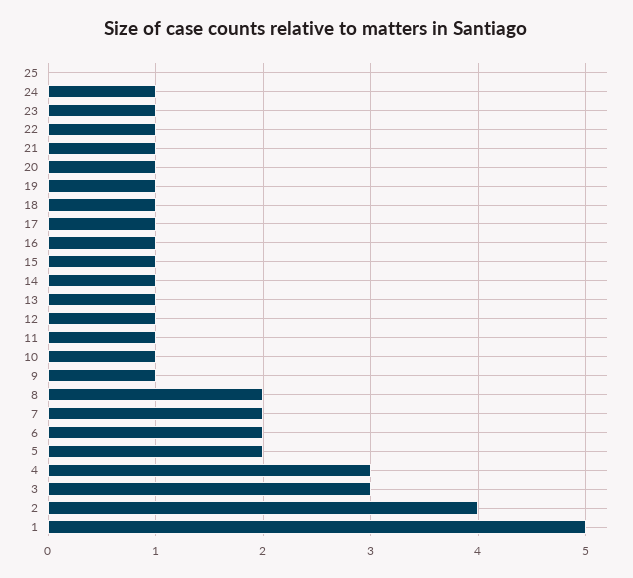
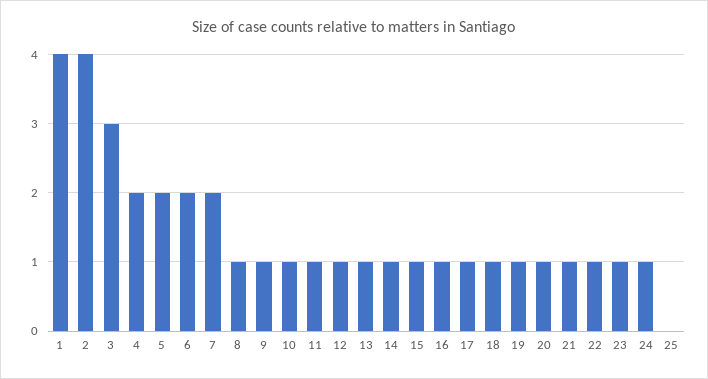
  {
    "25": 0,
    "24": 1,
    "23": 1,
    "22": 1,
    "21": 1,
    "20": 1,
    "19": 1,
    "18": 1,
    "17": 1,
    "16": 1,
    "15": 1,
    "14": 1,
    "13": 1,
    "12": 1,
    "11": 1,
    "10": 1,
    "9": 1,
-   "8": 2,
+   "8": 1,
    "7": 2,
    "6": 2,
    "5": 2,
-   "4": 3,
+   "4": 2,
    "3": 3,
    "2": 4,
-   "1": 5
+   "1": 4
  }

